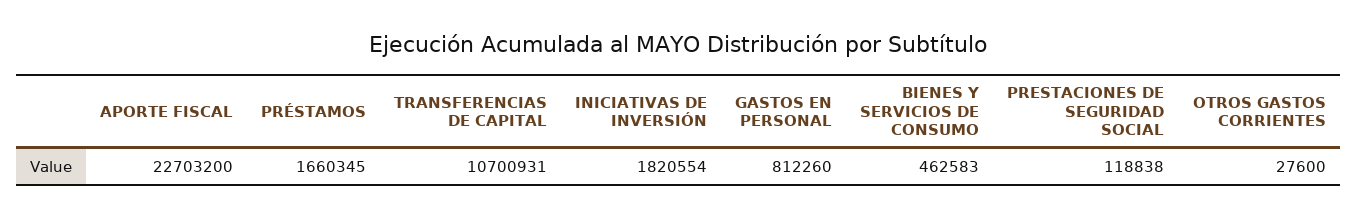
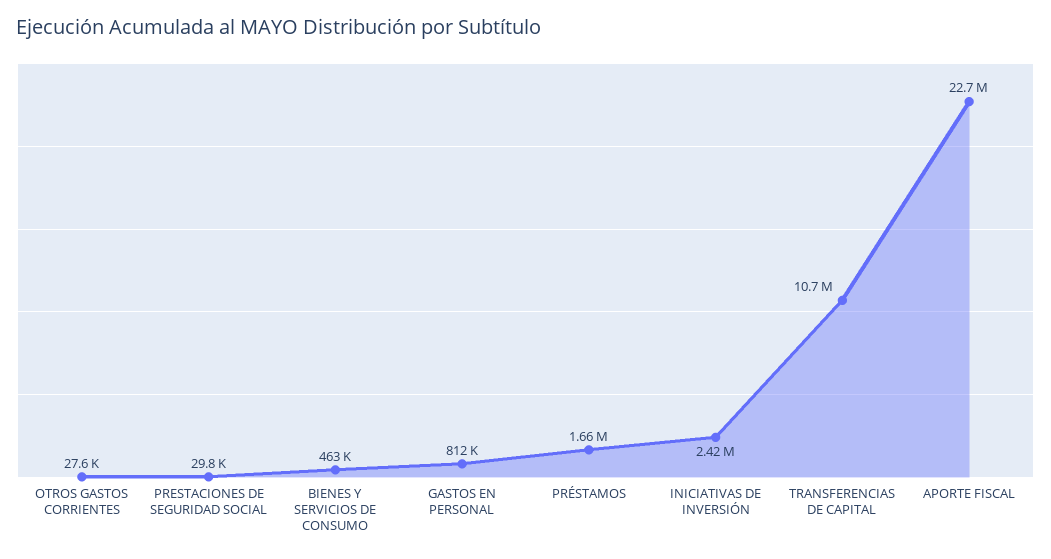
  {
    "APORTE FISCAL": 22703200,
    "PRÉSTAMOS": 1660345,
    "TRANSFERENCIAS DE CAPITAL": 10700931,
-   "INICIATIVAS DE INVERSIÓN": 1820554,
+   "INICIATIVAS DE INVERSIÓN": 2420000,
    "GASTOS EN PERSONAL": 812260,
    "BIENES Y SERVICIOS DE CONSUMO": 462583,
-   "PRESTACIONES DE SEGURIDAD SOCIAL": 118838,
+   "PRESTACIONES DE SEGURIDAD SOCIAL": 29800,
    "OTROS GASTOS CORRIENTES": 27600
  }

